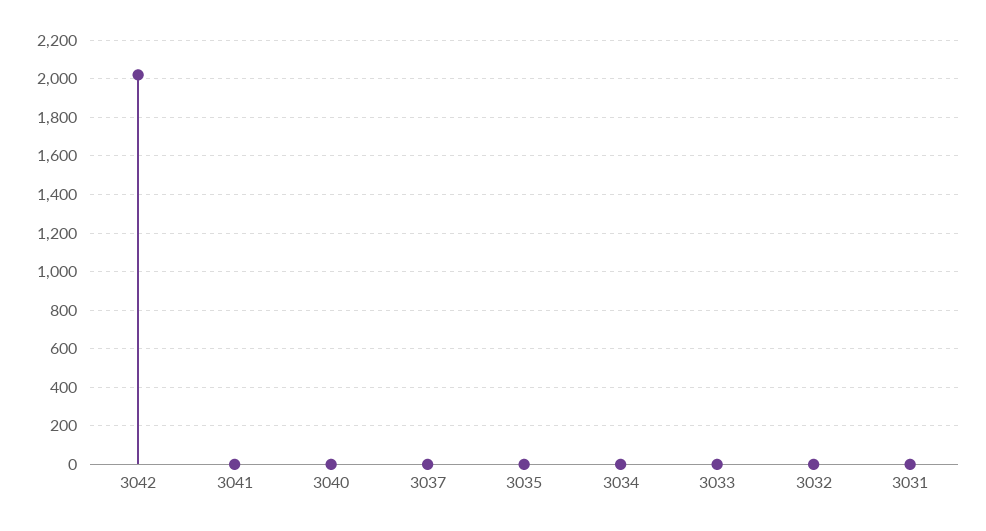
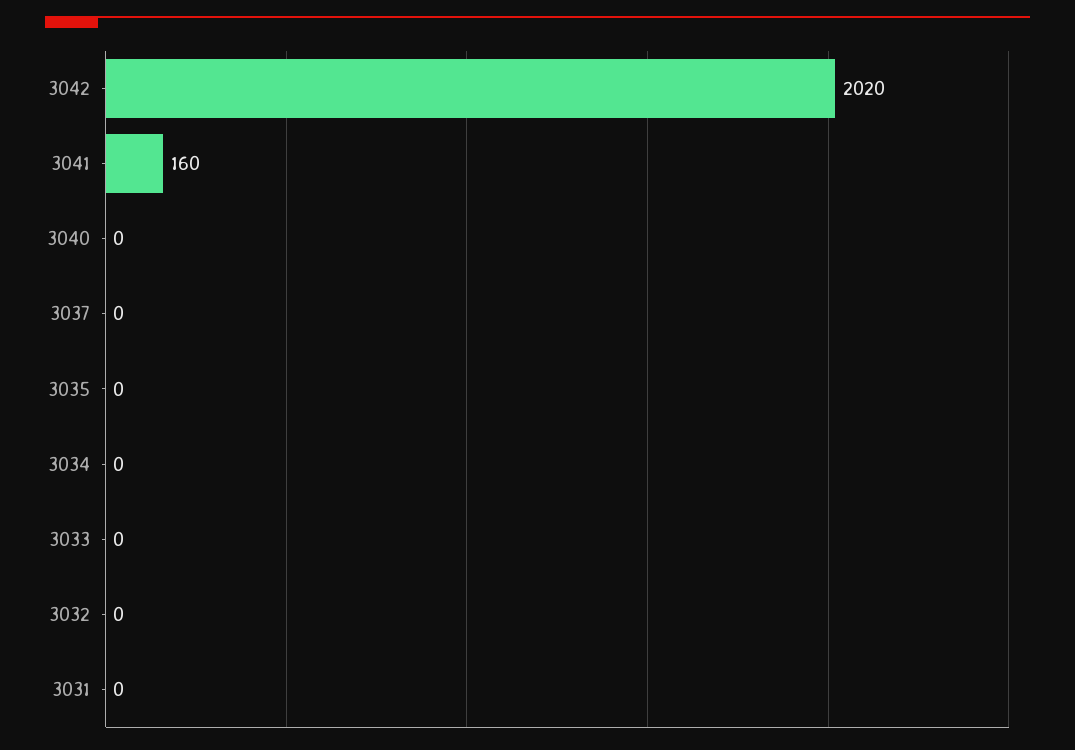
  {
    "3042": 2020,
-   "3041": 0,
+   "3041": 160,
    "3040": 0,
    "3037": 0,
    "3035": 0,
    "3034": 0,
    "3033": 0,
    "3032": 0,
    "3031": 0
  }

